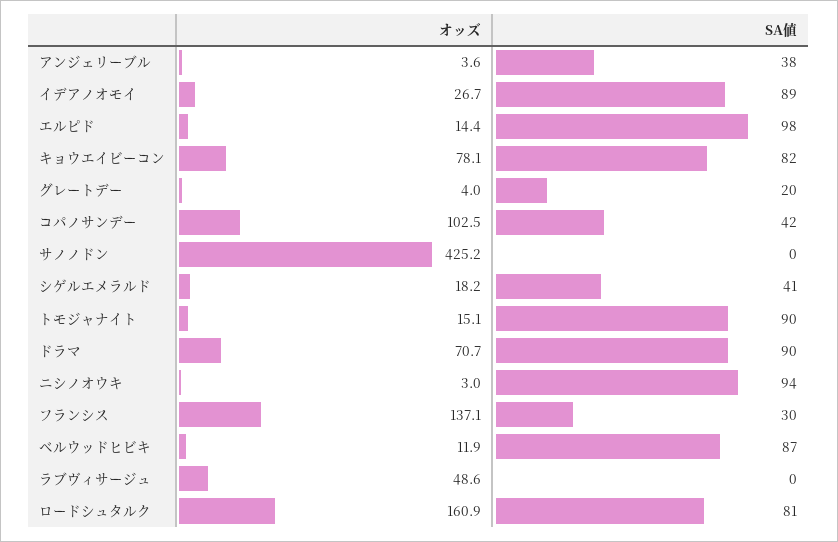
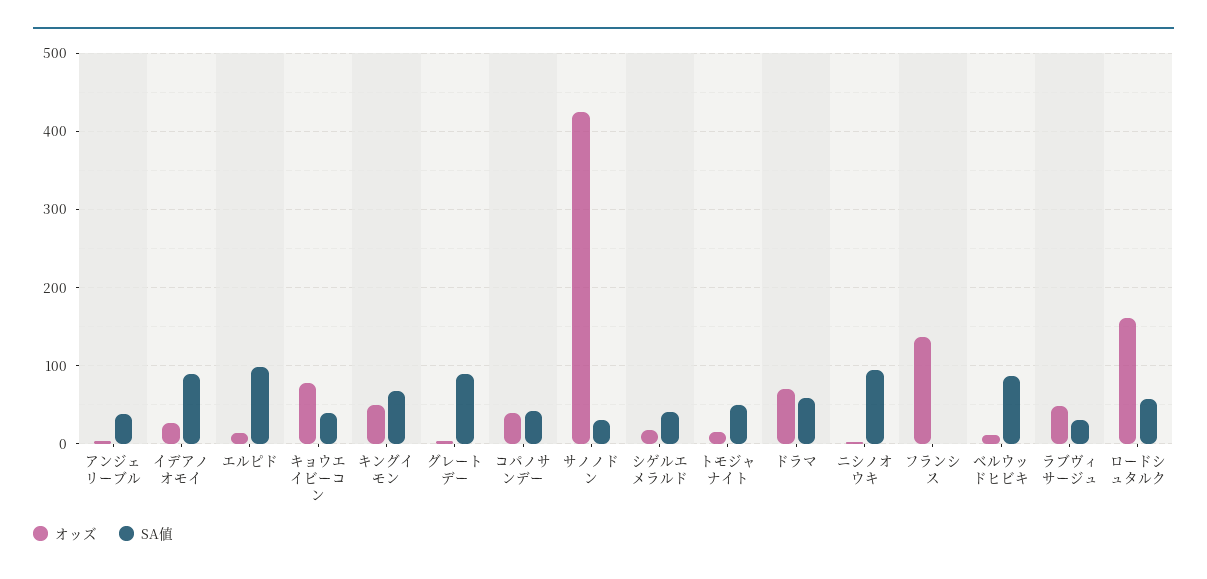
  {
    "オッズ": {
      "アンジェリーブル": 3.6,
      "イデアノオモイ": 26.7,
      "エルピド": 14.4,
      "キョウエイビーコン": 78.1,
      "グレートデー": 4,
-     "コパノサンデー": 102.5,
+     "コパノサンデー": 40,
      "サノノドン": 425.2,
      "シゲルエメラルド": 18.2,
      "トモジャナイト": 15.1,
      "ドラマ": 70.7,
      "ニシノオウキ": 3,
      "フランシス": 137.1,
      "ベルウッドヒビキ": 11.9,
      "ラブヴィサージュ": 48.6,
-     "ロードシュタルク": 160.9
+     "ロードシュタルク": 160.9,
+     "キングイモン": 50
    },
    "SA値": {
      "アンジェリーブル": 38,
      "イデアノオモイ": 89,
      "エルピド": 98,
-     "キョウエイビーコン": 82,
+     "キョウエイビーコン": 40,
-     "グレートデー": 20,
+     "グレートデー": 90,
      "コパノサンデー": 42,
-     "サノノドン": 0,
+     "サノノドン": 30,
      "シゲルエメラルド": 41,
-     "トモジャナイト": 90,
+     "トモジャナイト": 50,
-     "ドラマ": 90,
+     "ドラマ": 60,
      "ニシノオウキ": 94,
-     "フランシス": 30,
+     "フランシス": 0,
      "ベルウッドヒビキ": 87,
-     "ラブヴィサージュ": 0,
+     "ラブヴィサージュ": 30,
-     "ロードシュタルク": 81
+     "ロードシュタルク": 60,
+     "キングイモン": 70
    }
  }

